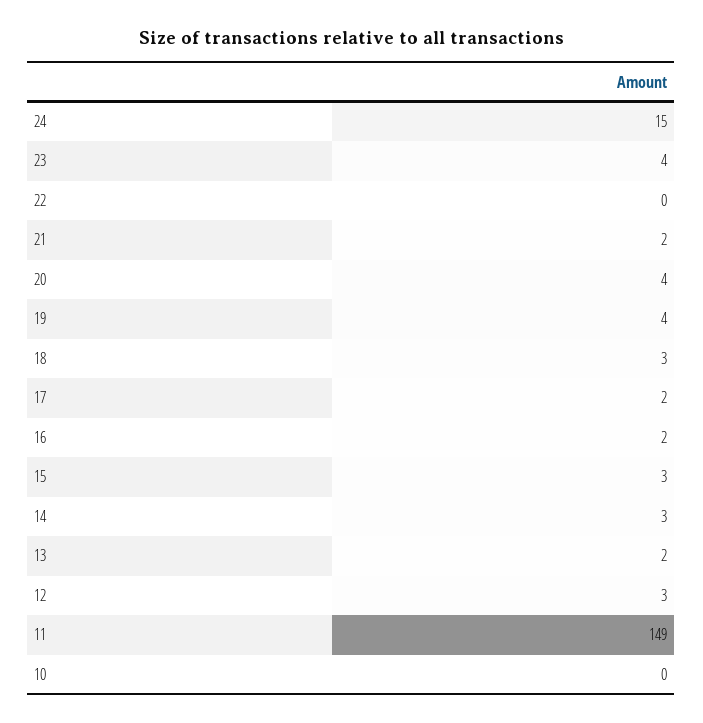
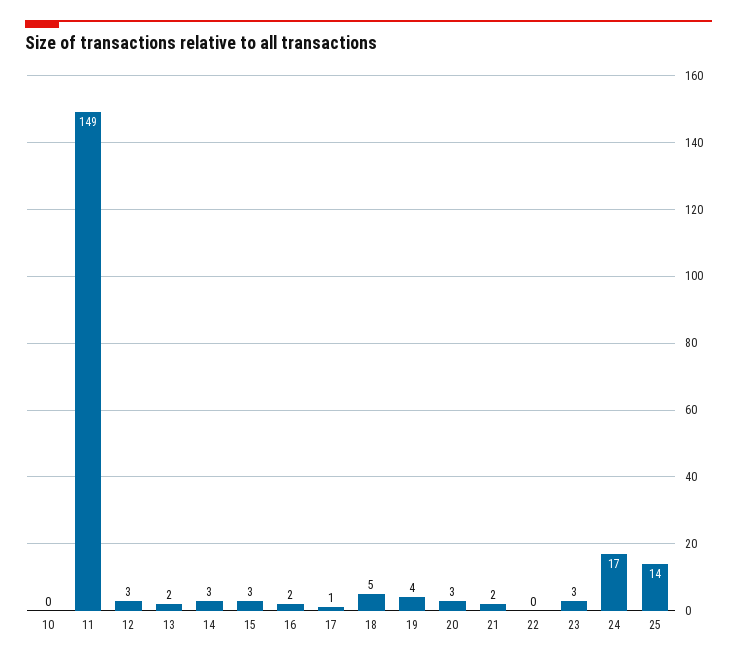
  {
-   "24": 15,
+   "24": 17,
-   "23": 4,
+   "23": 3,
    "22": 0,
    "21": 2,
-   "20": 4,
+   "20": 3,
    "19": 4,
-   "18": 3,
+   "18": 5,
-   "17": 2,
+   "17": 1,
    "16": 2,
    "15": 3,
    "14": 3,
    "13": 2,
    "12": 3,
    "11": 149,
-   "10": 0
+   "10": 0,
+   "25": 14
  }

